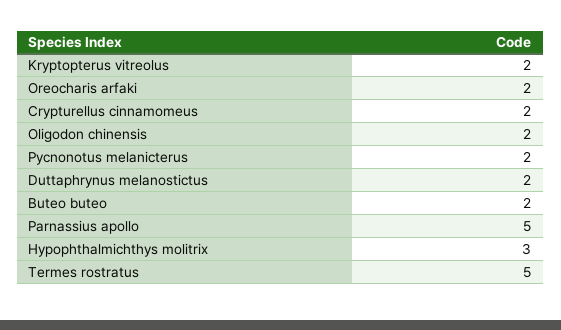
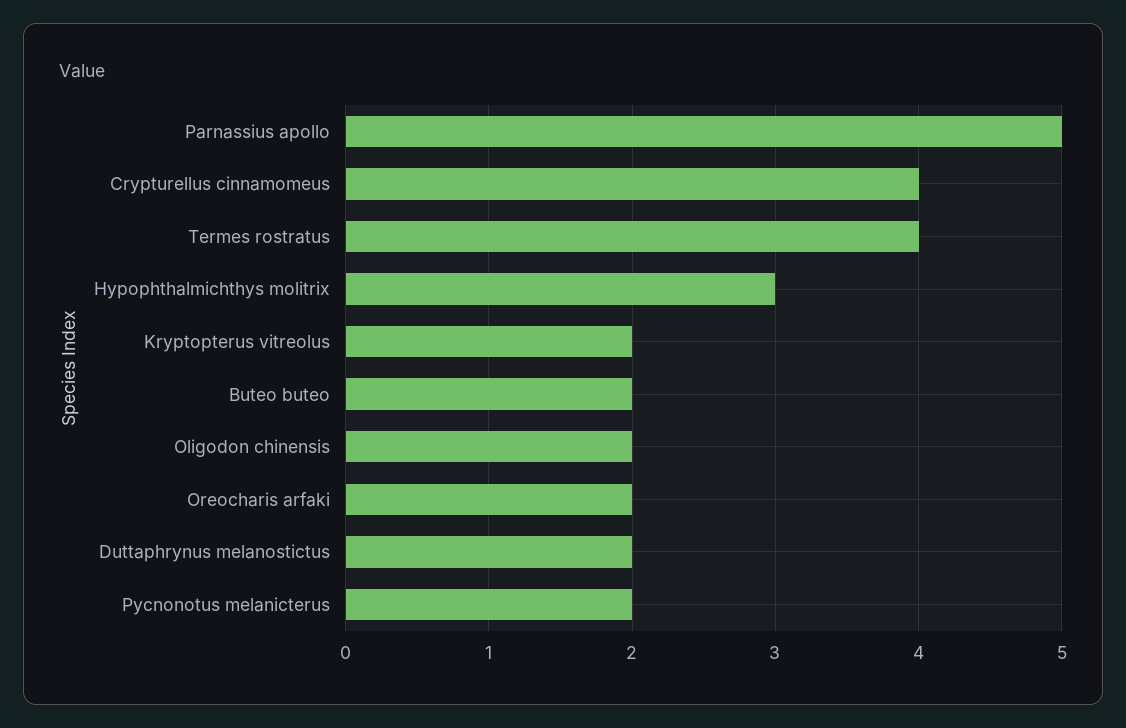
  {
    "Kryptopterus vitreolus": 2,
    "Oreocharis arfaki": 2,
-   "Crypturellus cinnamomeus": 2,
+   "Crypturellus cinnamomeus": 4,
    "Oligodon chinensis": 2,
    "Pycnonotus melanicterus": 2,
    "Duttaphrynus melanostictus": 2,
    "Buteo buteo": 2,
    "Parnassius apollo": 5,
    "Hypophthalmichthys molitrix": 3,
-   "Termes rostratus": 5
+   "Termes rostratus": 4
  }

